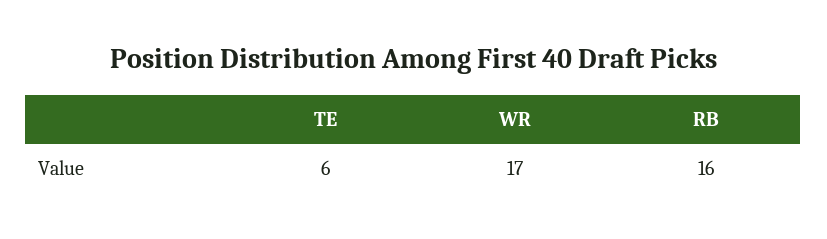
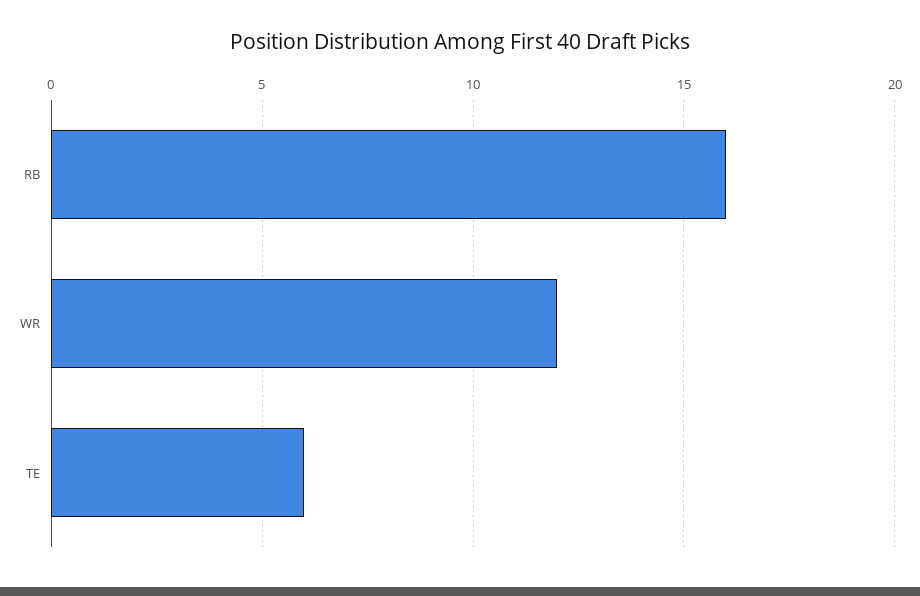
  {
    "TE": 6,
-   "WR": 17,
+   "WR": 12,
    "RB": 16
  }

